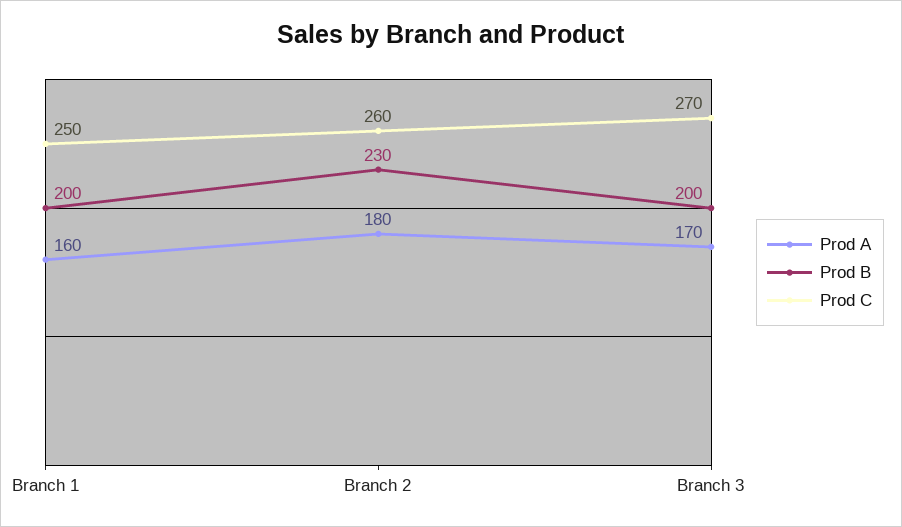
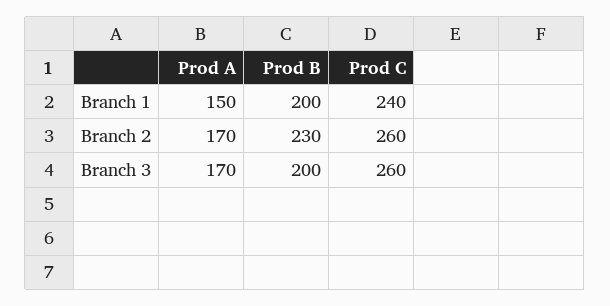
  {
    "Prod A": {
-     "Branch 1": 160,
+     "Branch 1": 150,
-     "Branch 2": 180,
+     "Branch 2": 170,
      "Branch 3": 170
    },
    "Prod B": {
      "Branch 1": 200,
      "Branch 2": 230,
      "Branch 3": 200
    },
    "Prod C": {
-     "Branch 1": 250,
+     "Branch 1": 240,
      "Branch 2": 260,
-     "Branch 3": 270
+     "Branch 3": 260
    }
  }

